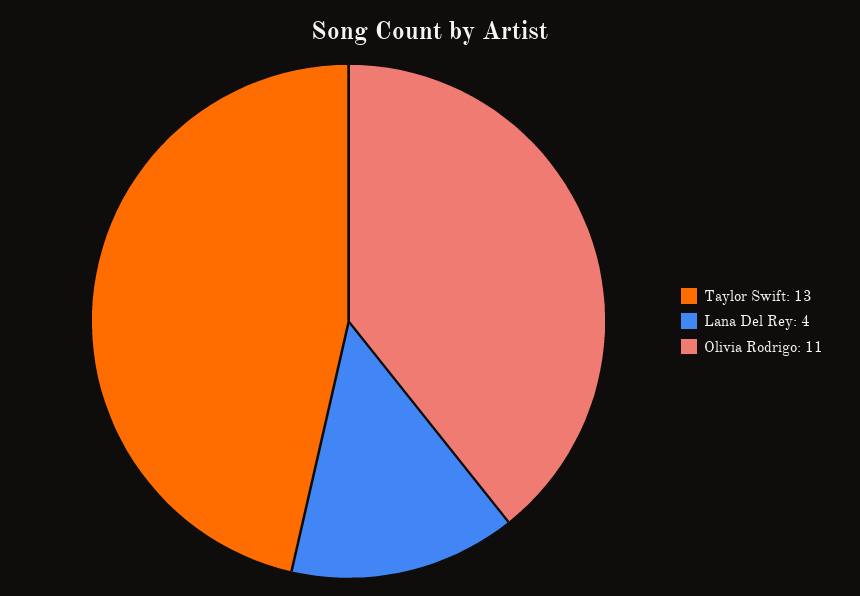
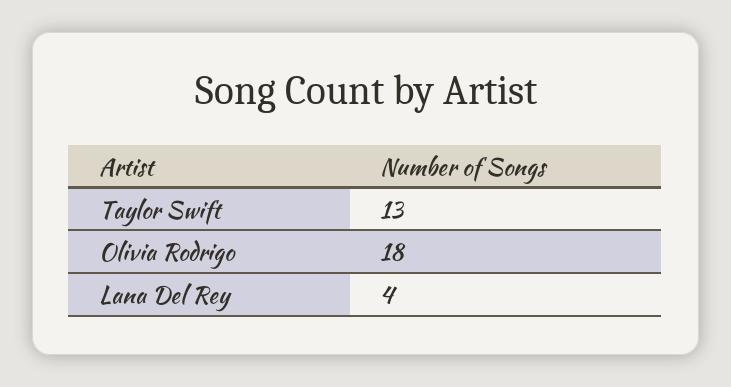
  {
    "Taylor Swift": 13,
    "Lana Del Rey": 4,
-   "Olivia Rodrigo": 11
+   "Olivia Rodrigo": 18
  }

